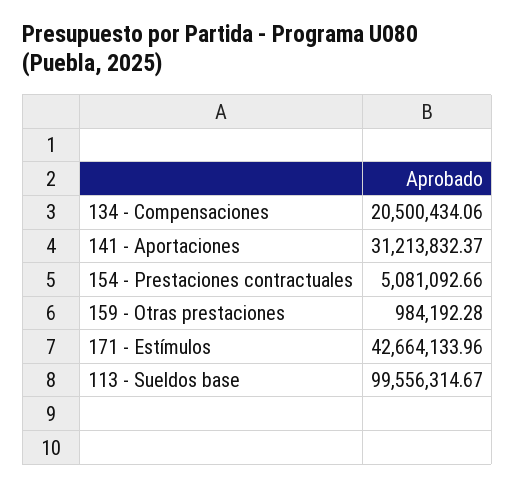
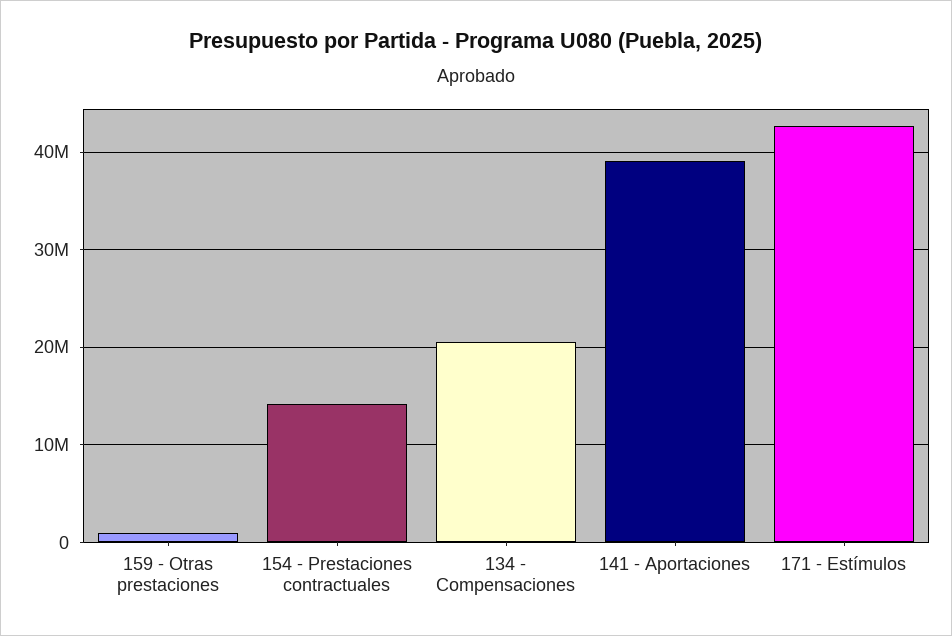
  {
    "134 - Compensaciones": 20500434.06,
-   "141 - Aportaciones": 31213832.37,
+   "141 - Aportaciones": 39000000,
-   "154 - Prestaciones contractuales": 5081092.66,
+   "154 - Prestaciones contractuales": 14000000,
    "159 - Otras prestaciones": 984192.28,
-   "171 - Estímulos": 42664133.96,
+   "171 - Estímulos": 42664133.96
-   "113 - Sueldos base": 99556314.67
  }

